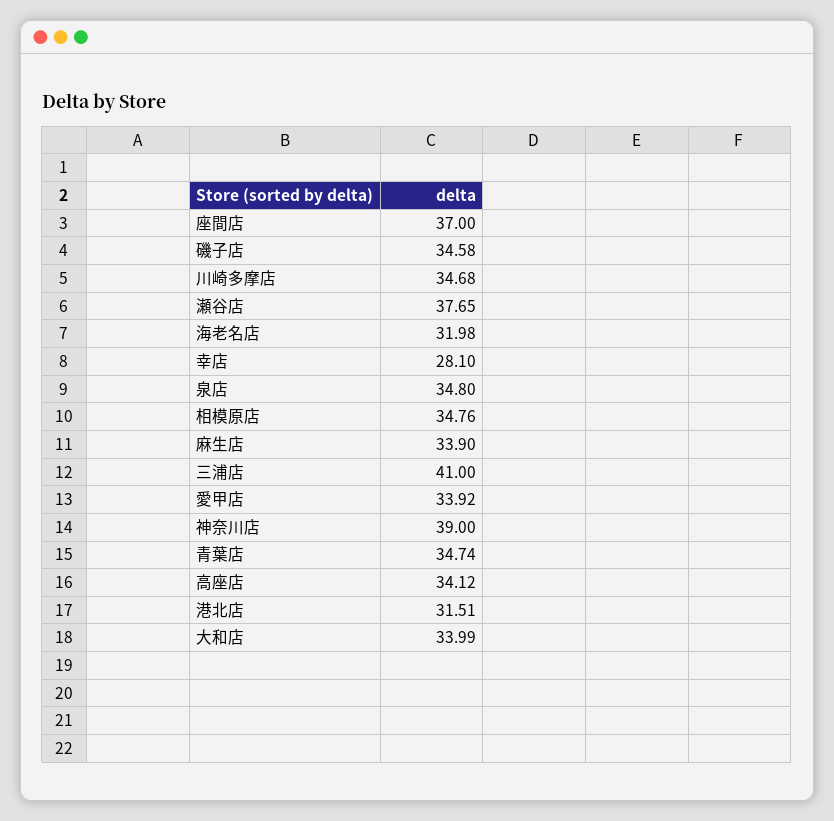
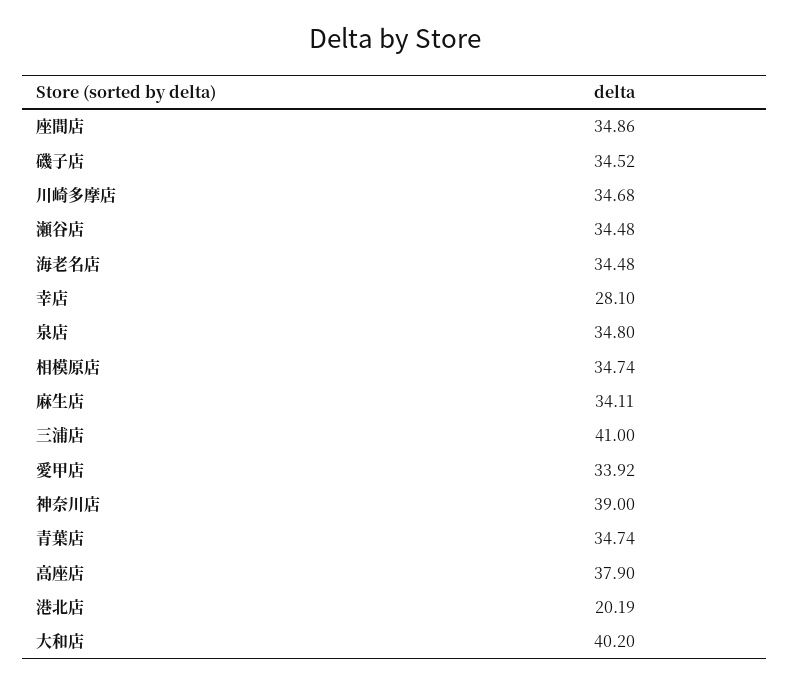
  {
-   "座間店": 37,
+   "座間店": 34.86,
-   "磯子店": 34.58,
+   "磯子店": 34.52,
    "川崎多摩店": 34.68,
-   "瀬谷店": 37.65,
+   "瀬谷店": 34.48,
-   "海老名店": 31.98,
+   "海老名店": 34.48,
    "幸店": 28.1,
    "泉店": 34.8,
-   "相模原店": 34.76,
+   "相模原店": 34.74,
-   "麻生店": 33.9,
+   "麻生店": 34.11,
    "三浦店": 41,
    "愛甲店": 33.92,
    "神奈川店": 39,
    "青葉店": 34.74,
-   "高座店": 34.12,
+   "高座店": 37.9,
-   "港北店": 31.51,
+   "港北店": 20.19,
-   "大和店": 33.99
+   "大和店": 40.2
  }

